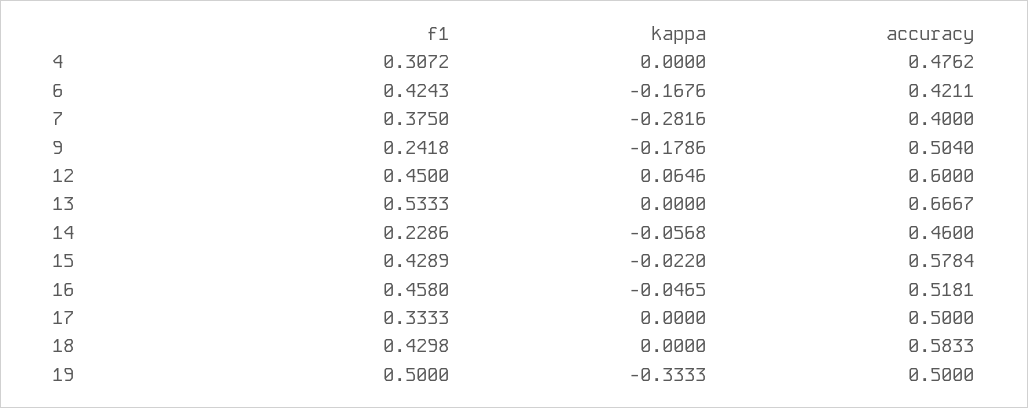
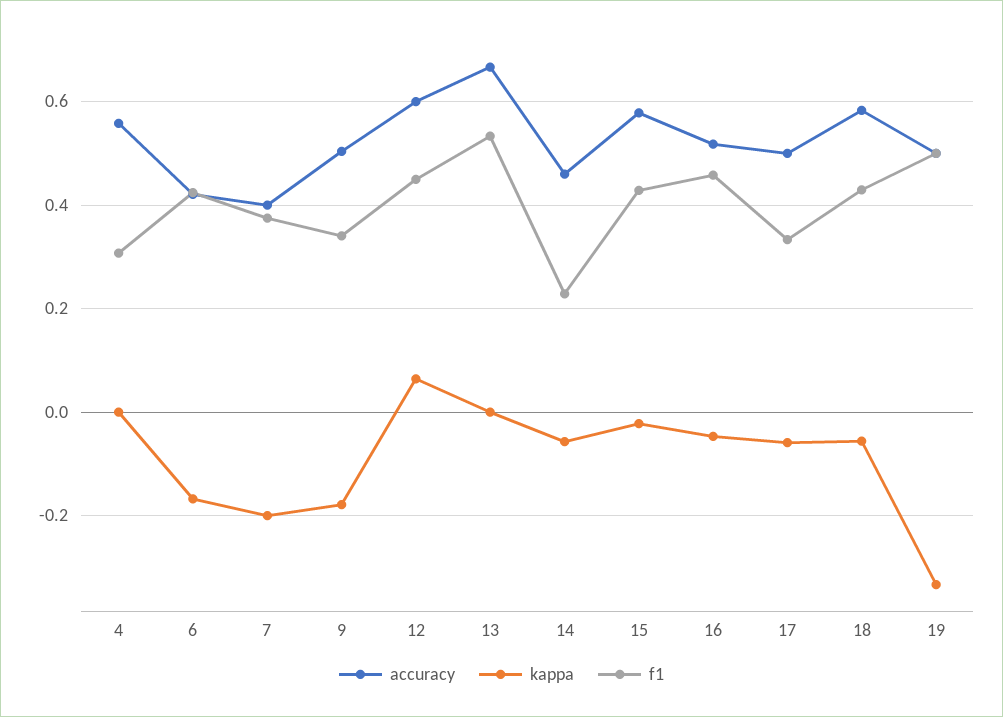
  {
    "f1": {
      "4": 0.3072,
      "6": 0.4243,
      "7": 0.375,
-     "9": 0.2418,
+     "9": 0.34,
      "12": 0.45,
      "13": 0.5333,
      "14": 0.2286,
      "15": 0.4289,
      "16": 0.458,
      "17": 0.3333,
      "18": 0.4298,
      "19": 0.5
    },
    "kappa": {
      "4": 0,
      "6": -0.1676,
-     "7": -0.2816,
+     "7": -0.2,
      "9": -0.1786,
      "12": 0.0646,
      "13": 0,
      "14": -0.0568,
      "15": -0.022,
      "16": -0.0465,
-     "17": 0,
+     "17": -0.06,
-     "18": 0,
+     "18": -0.06,
      "19": -0.3333
    },
    "accuracy": {
-     "4": 0.4762,
+     "4": 0.56,
      "6": 0.4211,
      "7": 0.4,
      "9": 0.504,
      "12": 0.6,
      "13": 0.6667,
      "14": 0.46,
      "15": 0.5784,
      "16": 0.5181,
      "17": 0.5,
      "18": 0.5833,
      "19": 0.5
    }
  }

